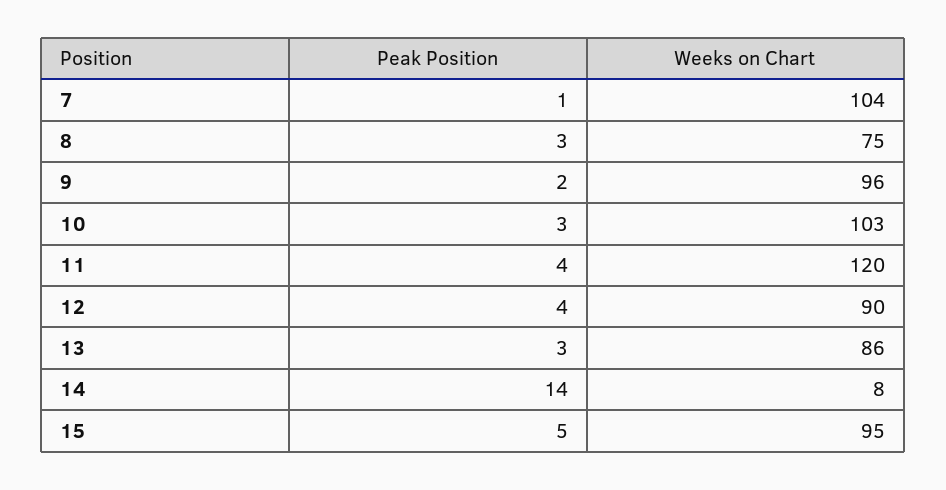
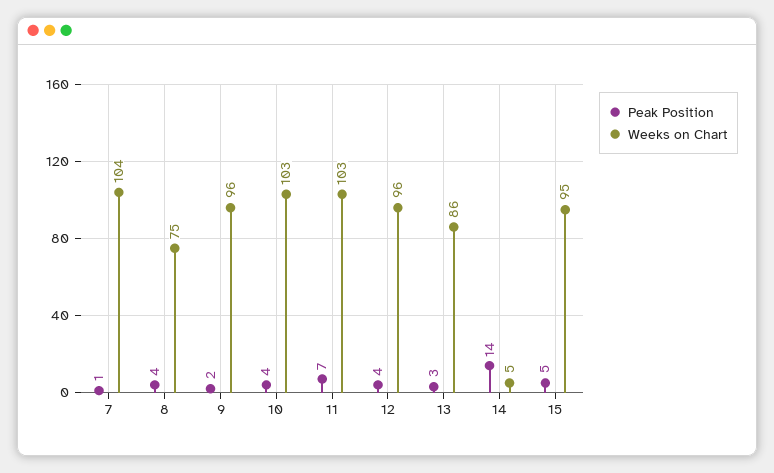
  {
    "Peak Position": {
      "7": 1,
-     "8": 3,
+     "8": 4,
      "9": 2,
-     "10": 3,
+     "10": 4,
-     "11": 4,
+     "11": 7,
      "12": 4,
      "13": 3,
      "14": 14,
      "15": 5
    },
    "Weeks on Chart": {
      "7": 104,
      "8": 75,
      "9": 96,
      "10": 103,
-     "11": 120,
+     "11": 103,
-     "12": 90,
+     "12": 96,
      "13": 86,
-     "14": 8,
+     "14": 5,
      "15": 95
    }
  }

